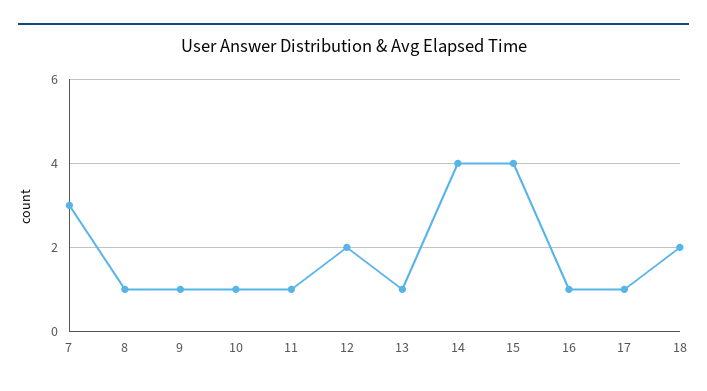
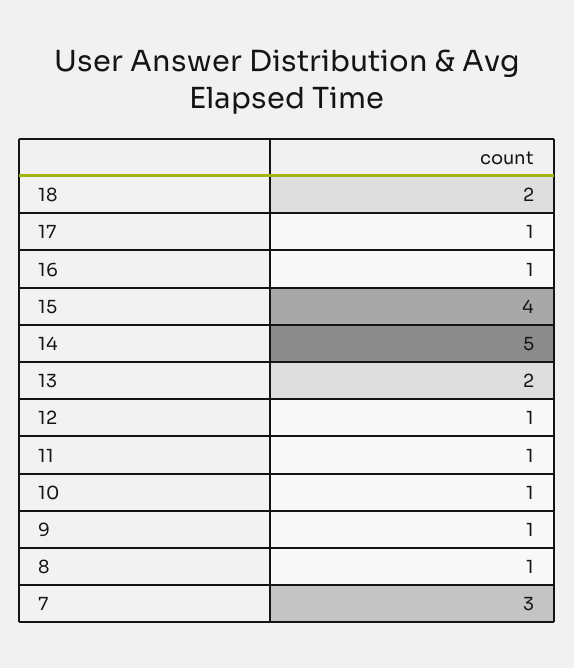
  {
    "7": 3,
    "8": 1,
    "9": 1,
    "10": 1,
    "11": 1,
-   "12": 2,
+   "12": 1,
-   "13": 1,
+   "13": 2,
-   "14": 4,
+   "14": 5,
    "15": 4,
    "16": 1,
    "17": 1,
    "18": 2
  }

